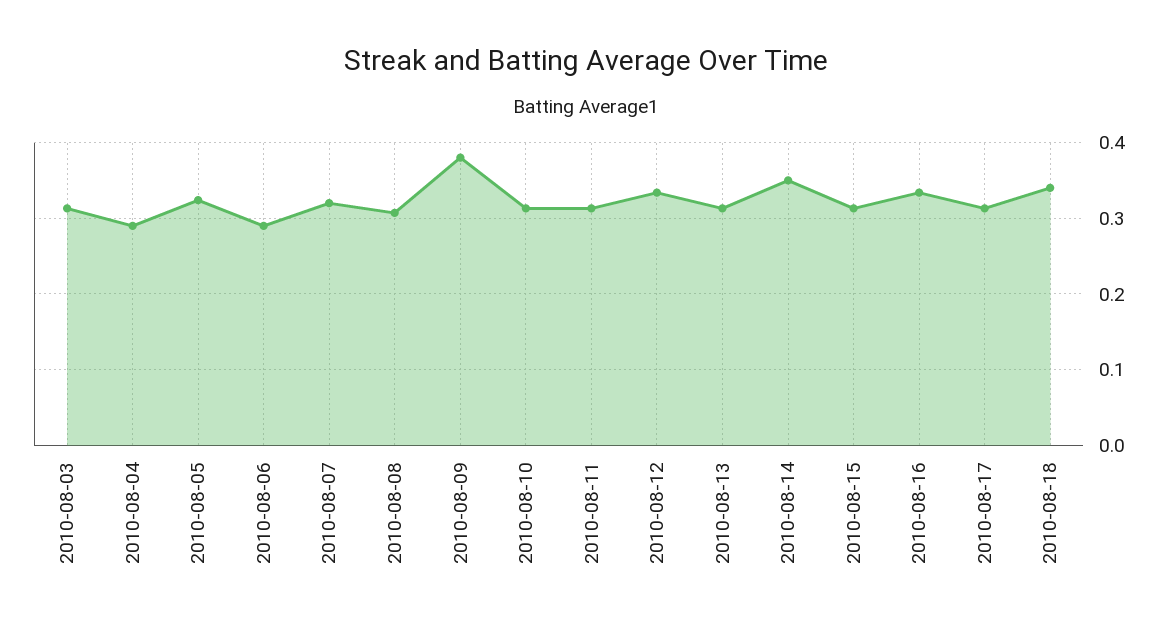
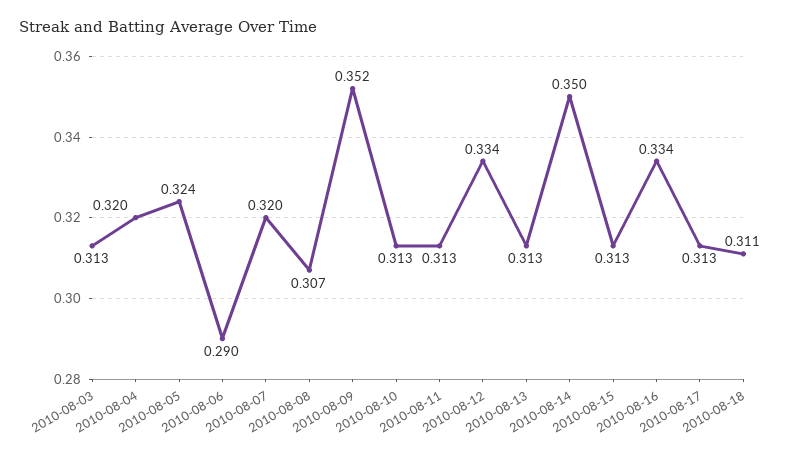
  {
    "2010-08-03": 0.313,
-   "2010-08-04": 0.29,
+   "2010-08-04": 0.32,
    "2010-08-05": 0.324,
    "2010-08-06": 0.29,
    "2010-08-07": 0.32,
    "2010-08-08": 0.307,
-   "2010-08-09": 0.38,
+   "2010-08-09": 0.352,
    "2010-08-10": 0.313,
    "2010-08-11": 0.313,
    "2010-08-12": 0.334,
    "2010-08-13": 0.313,
    "2010-08-14": 0.35,
    "2010-08-15": 0.313,
    "2010-08-16": 0.334,
    "2010-08-17": 0.313,
-   "2010-08-18": 0.34
+   "2010-08-18": 0.311
  }

